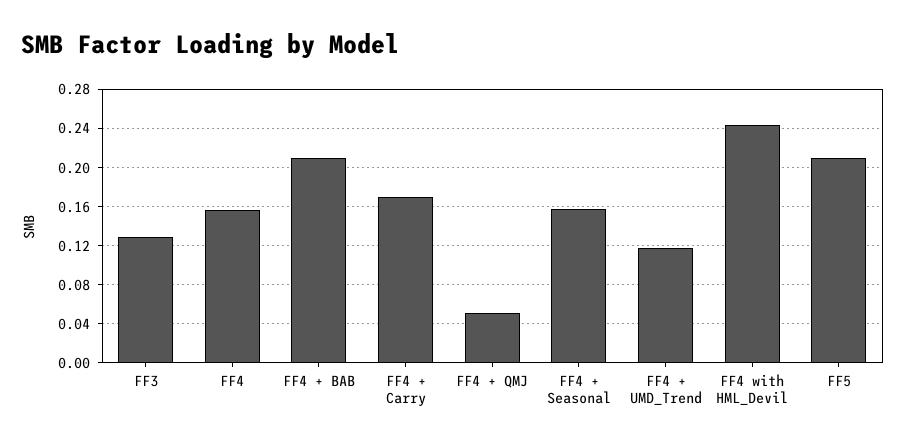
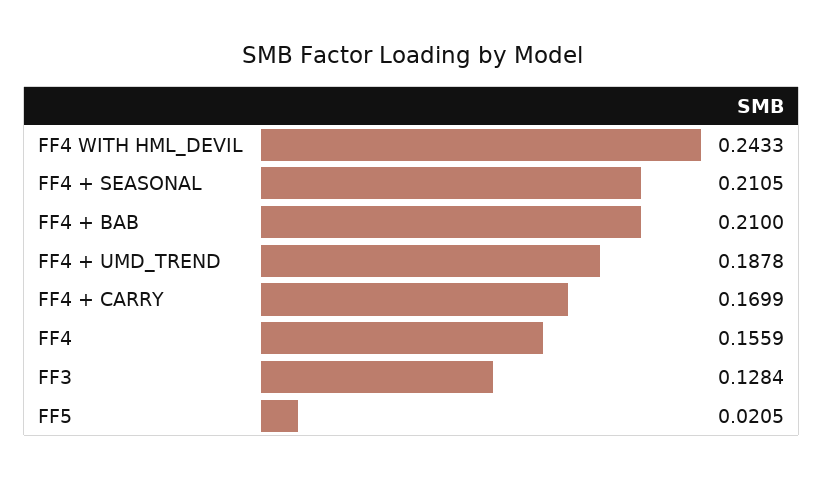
  {
    "FF3": 0.1284,
    "FF4": 0.1559,
    "FF4 + BAB": 0.21,
    "FF4 + Carry": 0.1699,
-   "FF4 + QMJ": 0.05,
-   "FF4 + Seasonal": 0.16,
+   "FF4 + Seasonal": 0.2105,
-   "FF4 + UMD_Trend": 0.12,
+   "FF4 + UMD_Trend": 0.1878,
    "FF4 with HML_Devil": 0.2433,
-   "FF5": 0.21
+   "FF5": 0.0205
  }

